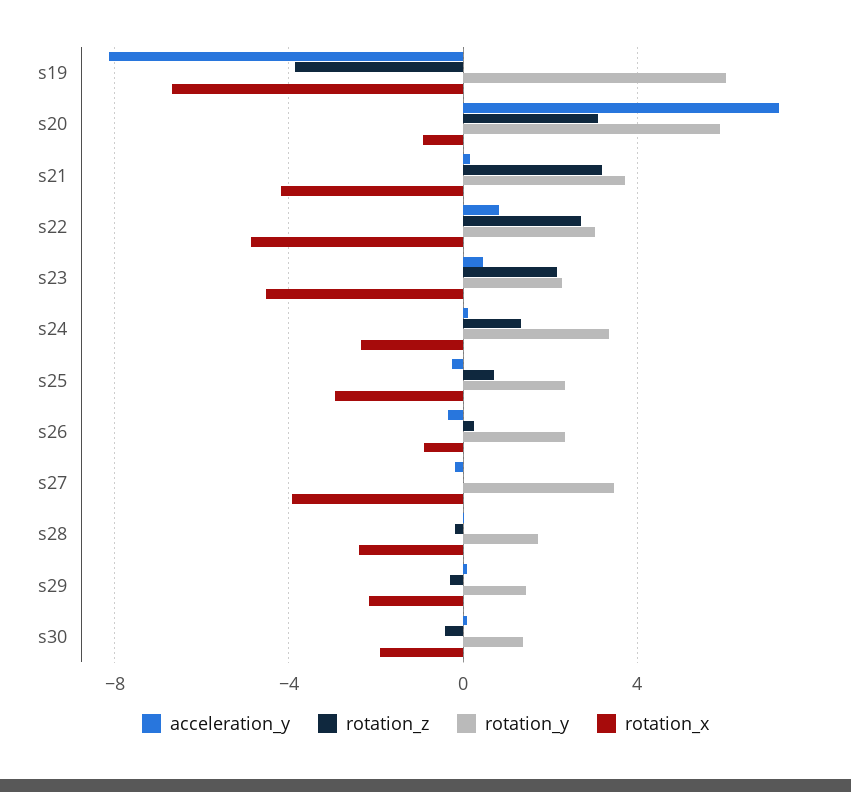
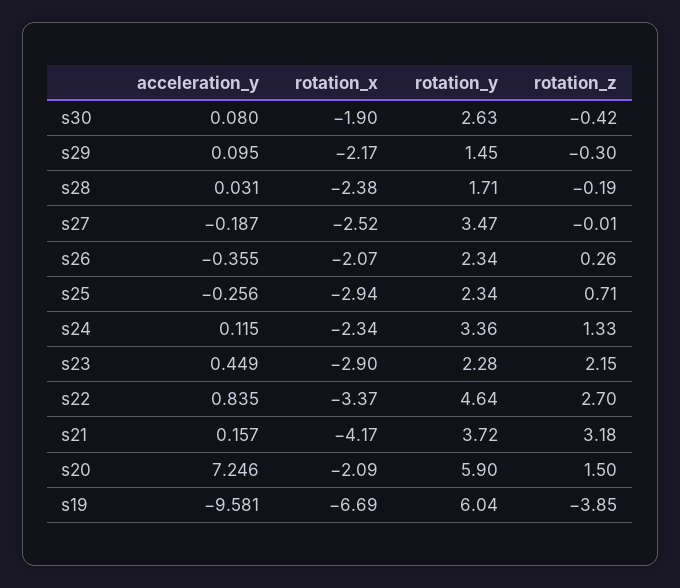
  {
    "acceleration_y": {
-     "s19": -8,
+     "s19": -9.581,
      "s20": 7.246,
      "s21": 0.157,
      "s22": 0.835,
      "s23": 0.449,
      "s24": 0.115,
      "s25": -0.256,
      "s26": -0.355,
      "s27": -0.187,
      "s28": 0.031,
      "s29": 0.095,
      "s30": 0.08
    },
    "rotation_z": {
      "s19": -3.85,
-     "s20": 3,
+     "s20": 1.5,
      "s21": 3.18,
      "s22": 2.7,
      "s23": 2.15,
      "s24": 1.33,
      "s25": 0.71,
      "s26": 0.26,
      "s27": -0.01,
      "s28": -0.19,
      "s29": -0.3,
      "s30": -0.42
    },
    "rotation_y": {
      "s19": 6.04,
      "s20": 5.9,
      "s21": 3.72,
-     "s22": 3,
+     "s22": 4.64,
      "s23": 2.28,
      "s24": 3.36,
      "s25": 2.34,
      "s26": 2.34,
      "s27": 3.47,
      "s28": 1.71,
      "s29": 1.45,
-     "s30": 1.5
+     "s30": 2.63
    },
    "rotation_x": {
      "s19": -6.69,
-     "s20": -1,
+     "s20": -2.09,
      "s21": -4.17,
-     "s22": -5,
+     "s22": -3.37,
-     "s23": -4.5,
+     "s23": -2.9,
      "s24": -2.34,
      "s25": -2.94,
-     "s26": -1,
+     "s26": -2.07,
-     "s27": -4,
+     "s27": -2.52,
      "s28": -2.38,
      "s29": -2.17,
      "s30": -1.9
    }
  }

